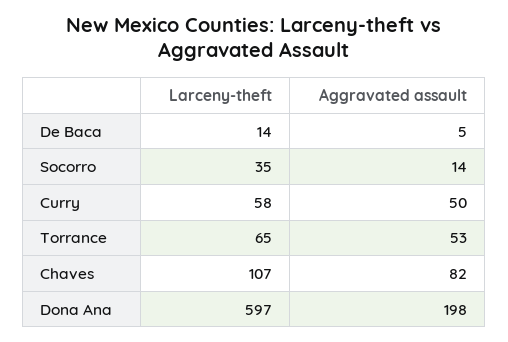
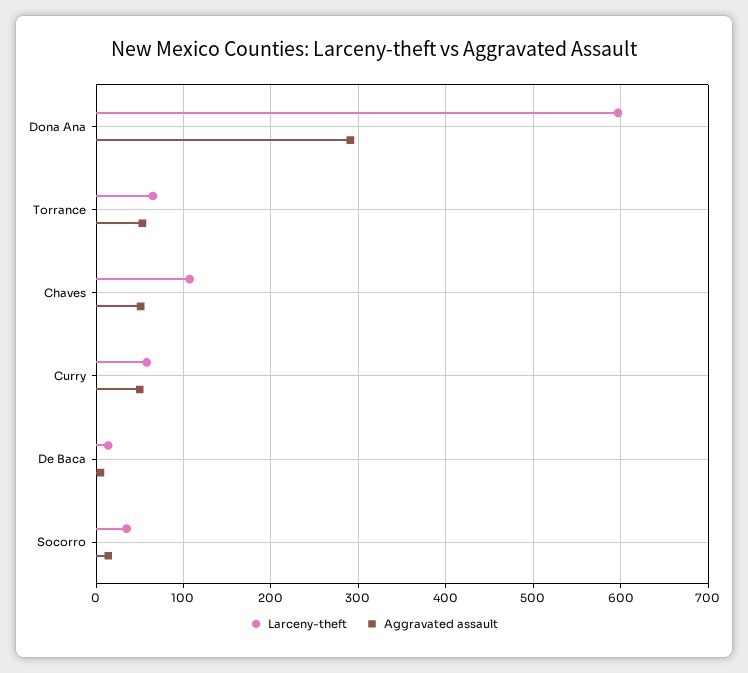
  {
    "Larceny-theft": {
      "De Baca": 14,
      "Socorro": 35,
      "Curry": 58,
      "Torrance": 65,
      "Chaves": 107,
      "Dona Ana": 597
    },
    "Aggravated assault": {
      "De Baca": 5,
      "Socorro": 14,
      "Curry": 50,
      "Torrance": 53,
-     "Chaves": 82,
+     "Chaves": 50,
-     "Dona Ana": 198
+     "Dona Ana": 290
    }
  }

